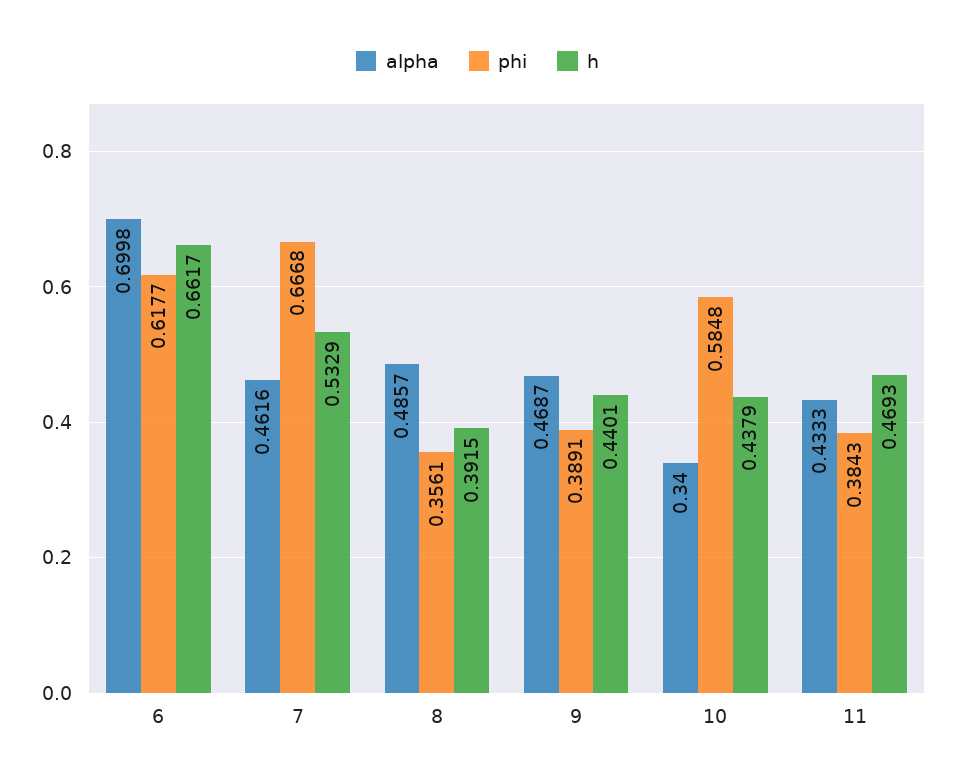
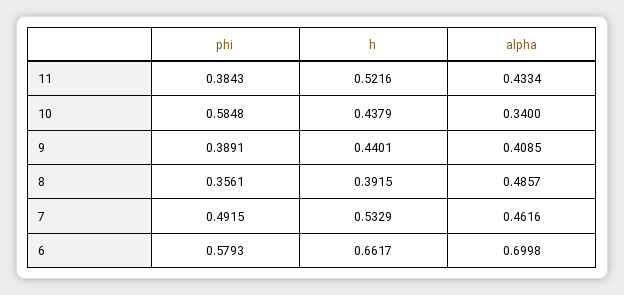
  {
    "alpha": {
      "6": 0.6998,
      "7": 0.4616,
      "8": 0.4857,
-     "9": 0.4687,
+     "9": 0.4085,
      "10": 0.34,
-     "11": 0.4333
+     "11": 0.4334
    },
    "phi": {
-     "6": 0.6177,
+     "6": 0.5793,
-     "7": 0.6668,
+     "7": 0.4915,
      "8": 0.3561,
      "9": 0.3891,
      "10": 0.5848,
      "11": 0.3843
    },
    "h": {
      "6": 0.6617,
      "7": 0.5329,
      "8": 0.3915,
      "9": 0.4401,
      "10": 0.4379,
-     "11": 0.4693
+     "11": 0.5216
    }
  }

